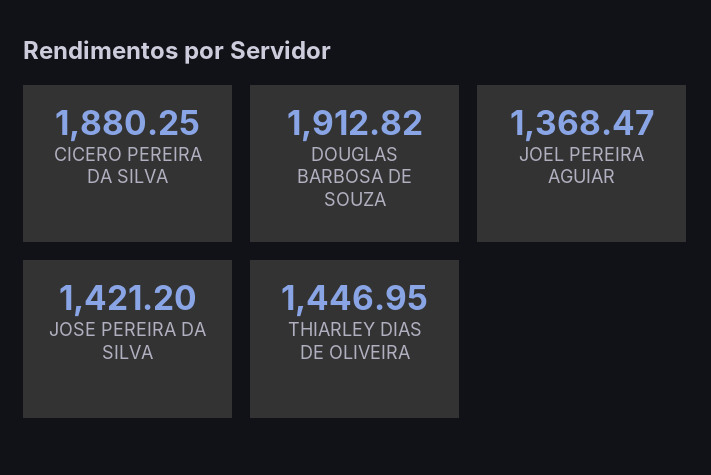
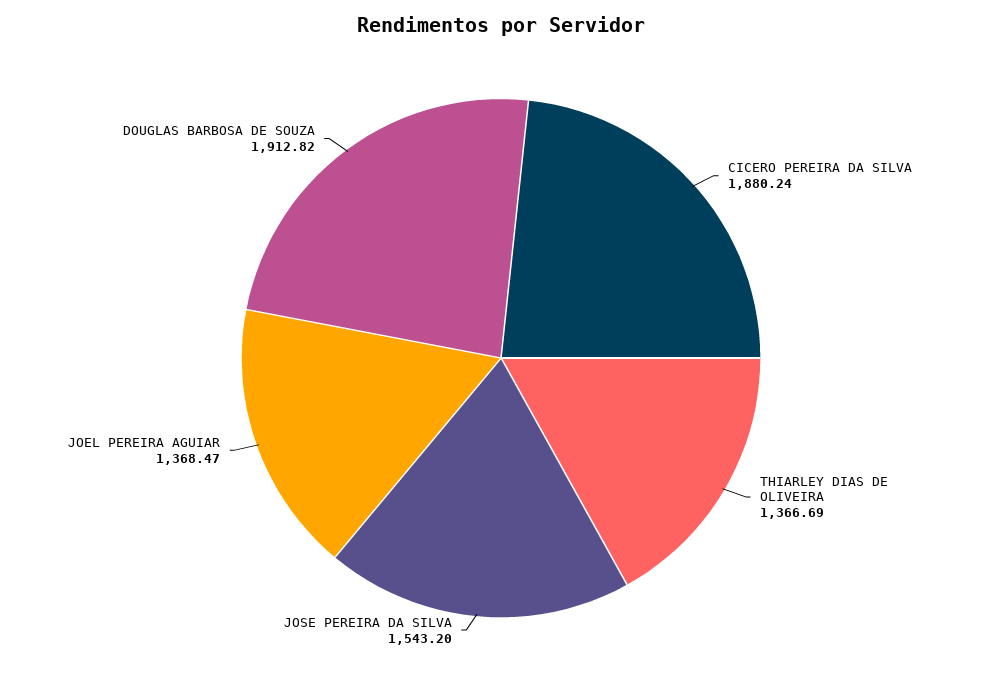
  {
-   "CICERO PEREIRA DA SILVA": 1880.25,
+   "CICERO PEREIRA DA SILVA": 1880.24,
    "DOUGLAS BARBOSA DE SOUZA": 1912.82,
    "JOEL PEREIRA AGUIAR": 1368.47,
-   "JOSE PEREIRA DA SILVA": 1421.2,
+   "JOSE PEREIRA DA SILVA": 1543.2,
-   "THIARLEY DIAS DE OLIVEIRA": 1446.95
+   "THIARLEY DIAS DE OLIVEIRA": 1366.69
  }

